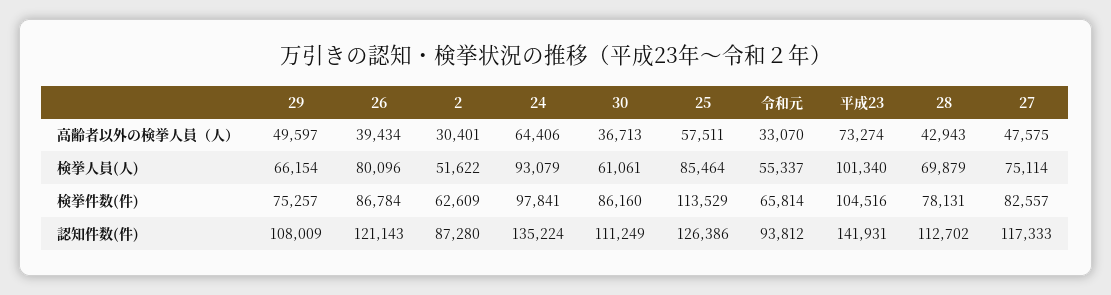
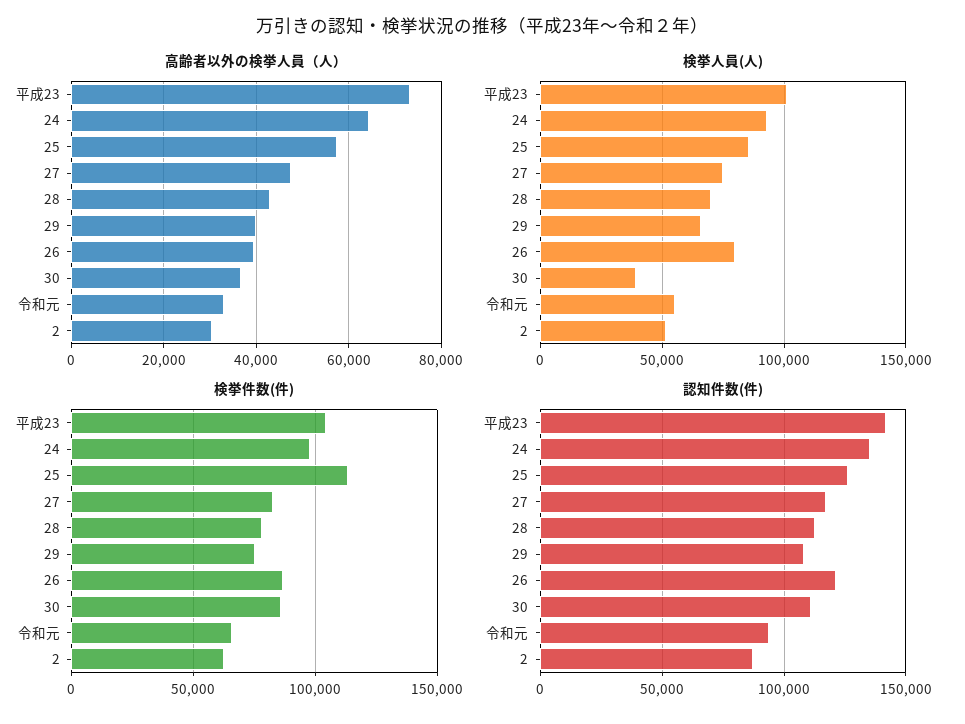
  {
    "高齢者以外の検挙人員（人）": {
-     "29": 49597,
+     "29": 40000,
      "26": 39434,
      "2": 30401,
      "24": 64406,
      "30": 36713,
      "25": 57511,
      "令和元": 33070,
      "平成23": 73274,
      "28": 42943,
      "27": 47575
    },
    "検挙人員(人)": {
      "29": 66154,
      "26": 80096,
      "2": 51622,
      "24": 93079,
-     "30": 61061,
+     "30": 40000,
      "25": 85464,
      "令和元": 55337,
      "平成23": 101340,
      "28": 69879,
      "27": 75114
    },
    "検挙件数(件)": {
      "29": 75257,
      "26": 86784,
      "2": 62609,
      "24": 97841,
      "30": 86160,
      "25": 113529,
      "令和元": 65814,
      "平成23": 104516,
      "28": 78131,
      "27": 82557
    },
    "認知件数(件)": {
      "29": 108009,
      "26": 121143,
      "2": 87280,
      "24": 135224,
      "30": 111249,
      "25": 126386,
      "令和元": 93812,
      "平成23": 141931,
      "28": 112702,
      "27": 117333
    }
  }

